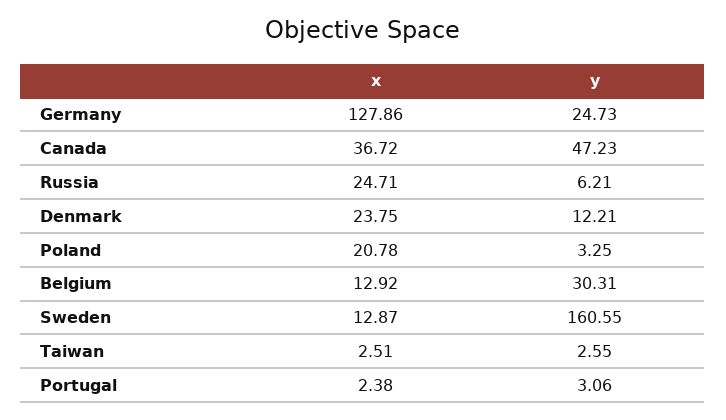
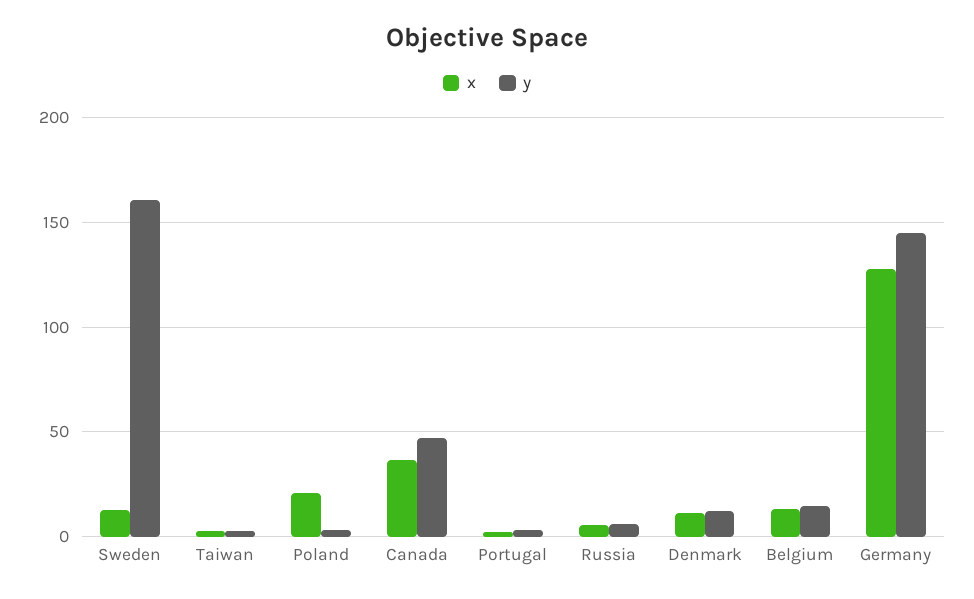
  {
    "x": {
      "Germany": 127.86,
      "Canada": 36.72,
-     "Russia": 24.71,
+     "Russia": 5,
-     "Denmark": 23.75,
+     "Denmark": 10,
      "Poland": 20.78,
      "Belgium": 12.92,
      "Sweden": 12.87,
      "Taiwan": 2.51,
      "Portugal": 2.38
    },
    "y": {
-     "Germany": 24.73,
+     "Germany": 145,
      "Canada": 47.23,
      "Russia": 6.21,
      "Denmark": 12.21,
      "Poland": 3.25,
-     "Belgium": 30.31,
+     "Belgium": 15,
      "Sweden": 160.55,
      "Taiwan": 2.55,
      "Portugal": 3.06
    }
  }

